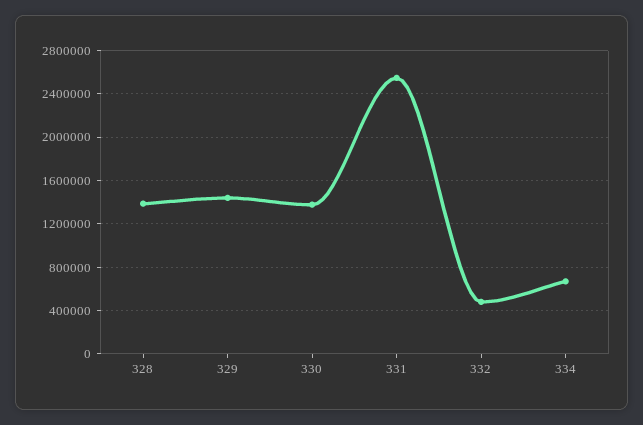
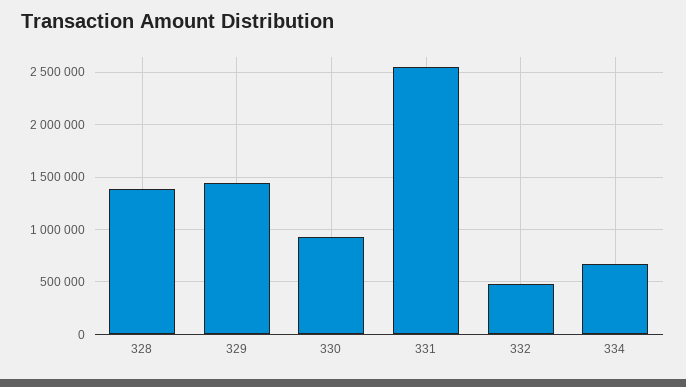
  {
    "328": 1400000,
    "329": 1400000,
-   "330": 1400000,
+   "330": 900000,
    "331": 2500000,
    "332": 500000,
    "334": 700000
  }

